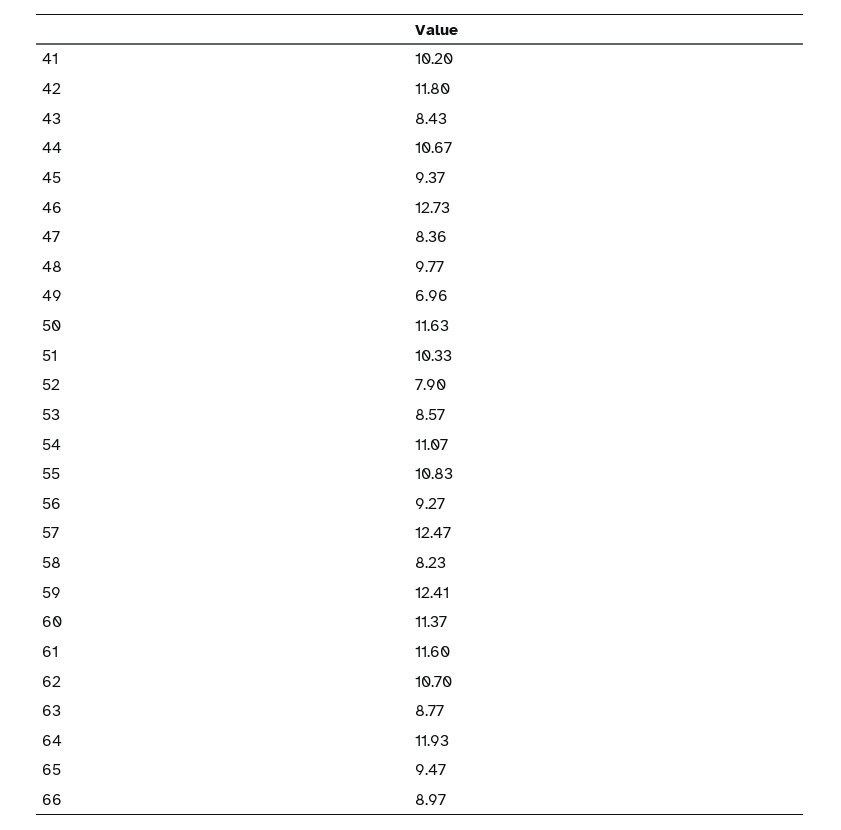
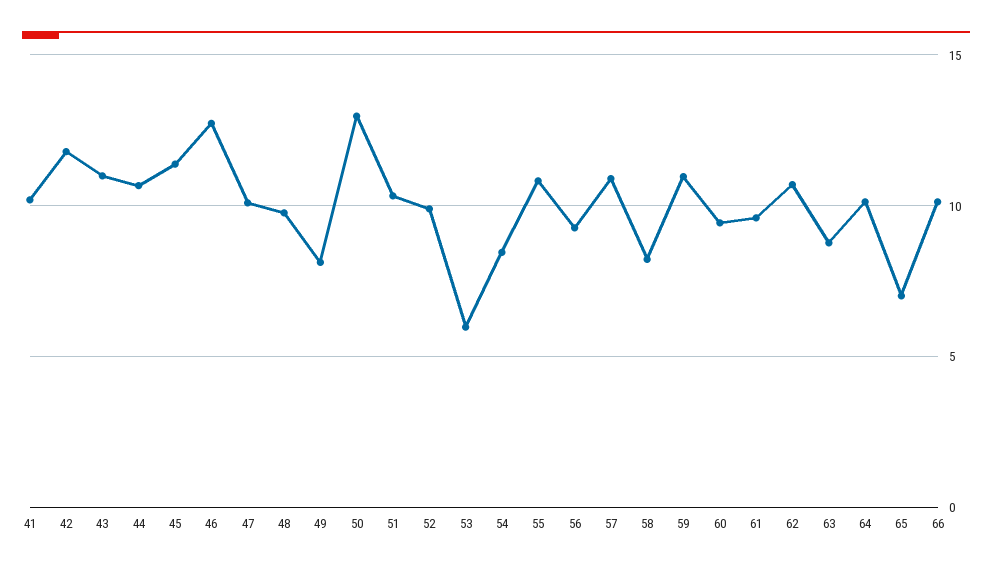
  {
    "41": 10.2,
    "42": 11.8,
-   "43": 8.43,
+   "43": 11,
    "44": 10.67,
-   "45": 9.37,
+   "45": 11.5,
    "46": 12.73,
-   "47": 8.36,
+   "47": 10,
    "48": 9.77,
-   "49": 6.96,
+   "49": 8,
-   "50": 11.63,
+   "50": 13,
    "51": 10.33,
-   "52": 7.9,
+   "52": 10,
-   "53": 8.57,
+   "53": 6,
-   "54": 11.07,
+   "54": 8.5,
    "55": 10.83,
    "56": 9.27,
-   "57": 12.47,
+   "57": 11,
    "58": 8.23,
-   "59": 12.41,
+   "59": 11,
-   "60": 11.37,
+   "60": 9.5,
-   "61": 11.6,
+   "61": 9.5,
    "62": 10.7,
    "63": 8.77,
-   "64": 11.93,
+   "64": 10,
-   "65": 9.47,
+   "65": 7,
-   "66": 8.97
+   "66": 10
  }

